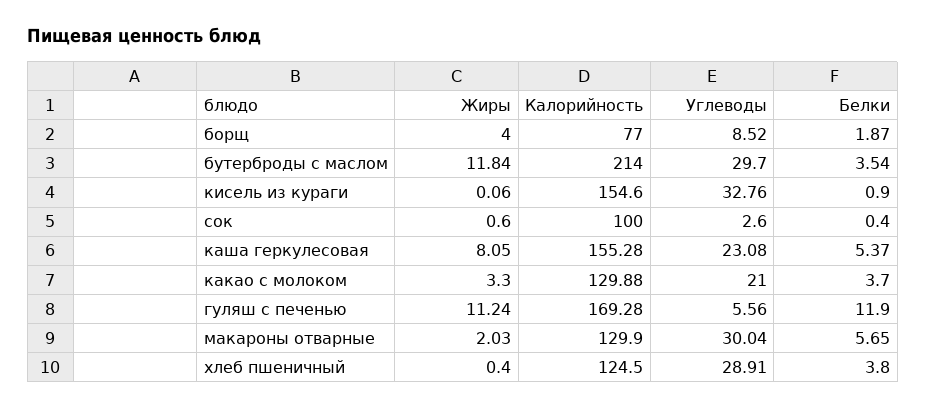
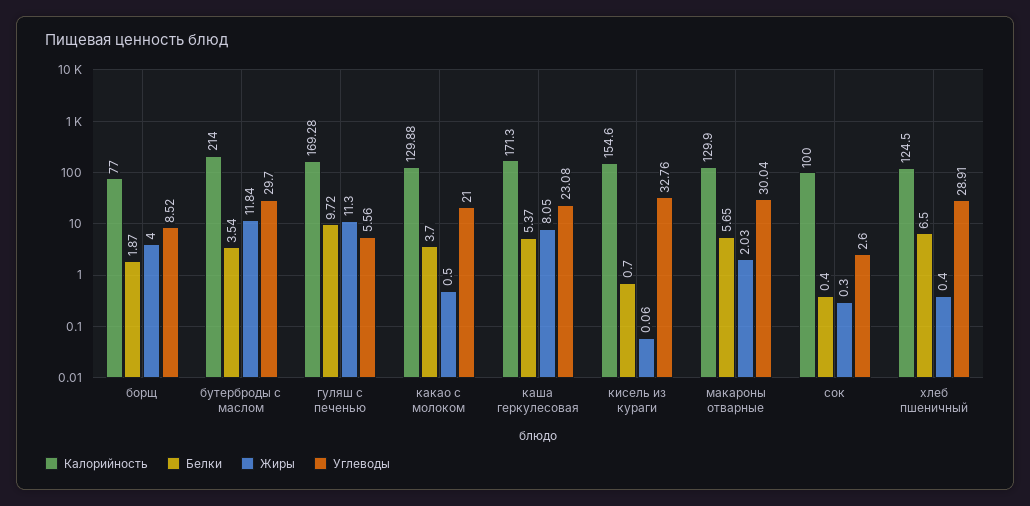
  {
    "Жиры": {
      "борщ": 4,
      "бутерброды с маслом": 11.84,
      "кисель из кураги": 0.06,
-     "сок": 0.6,
+     "сок": 0.3,
      "каша геркулесовая": 8.05,
-     "какао с молоком": 3.3,
+     "какао с молоком": 0.5,
-     "гуляш с печенью": 11.24,
+     "гуляш с печенью": 11.3,
      "макароны отварные": 2.03,
      "хлеб пшеничный": 0.4
    },
    "Калорийность": {
      "борщ": 77,
      "бутерброды с маслом": 214,
      "кисель из кураги": 154.6,
      "сок": 100,
-     "каша геркулесовая": 155.28,
+     "каша геркулесовая": 171.3,
      "какао с молоком": 129.88,
      "гуляш с печенью": 169.28,
      "макароны отварные": 129.9,
      "хлеб пшеничный": 124.5
    },
    "Углеводы": {
      "борщ": 8.52,
      "бутерброды с маслом": 29.7,
      "кисель из кураги": 32.76,
      "сок": 2.6,
      "каша геркулесовая": 23.08,
      "какао с молоком": 21,
      "гуляш с печенью": 5.56,
      "макароны отварные": 30.04,
      "хлеб пшеничный": 28.91
    },
    "Белки": {
      "борщ": 1.87,
      "бутерброды с маслом": 3.54,
-     "кисель из кураги": 0.9,
+     "кисель из кураги": 0.7,
      "сок": 0.4,
      "каша геркулесовая": 5.37,
      "какао с молоком": 3.7,
-     "гуляш с печенью": 11.9,
+     "гуляш с печенью": 9.72,
      "макароны отварные": 5.65,
-     "хлеб пшеничный": 3.8
+     "хлеб пшеничный": 6.5
    }
  }

